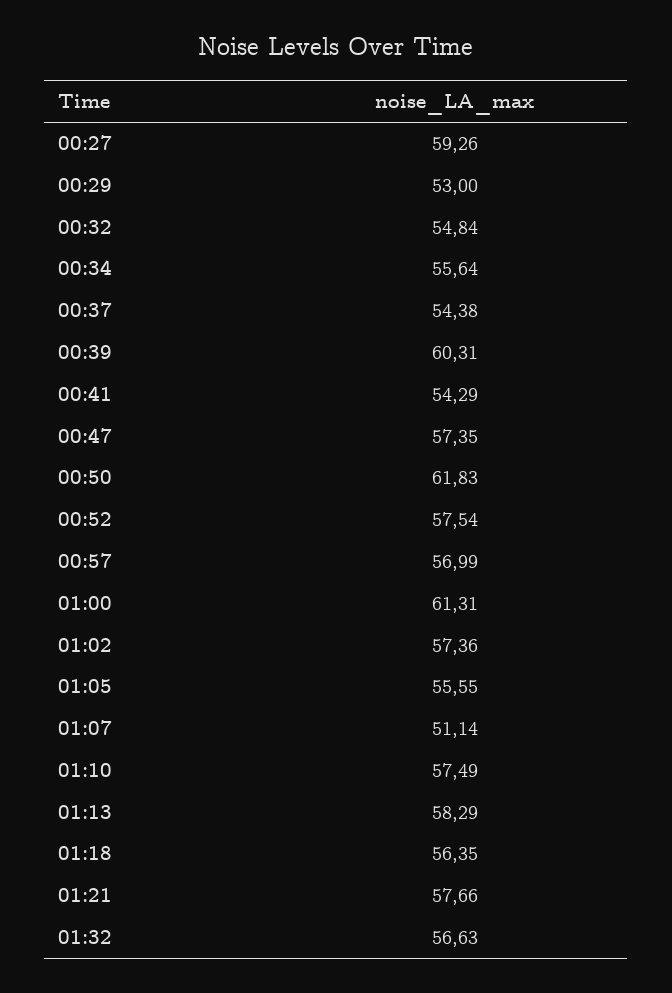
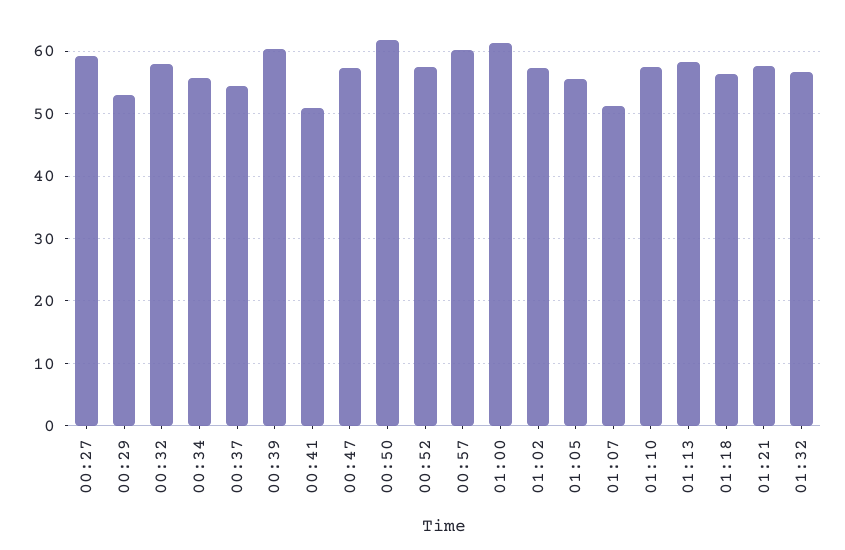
  {
    "00:27": 59.26,
    "00:29": 53,
-   "00:32": 54.84,
+   "00:32": 58,
    "00:34": 55.64,
    "00:37": 54.38,
    "00:39": 60.31,
-   "00:41": 54.29,
+   "00:41": 51,
    "00:47": 57.35,
    "00:50": 61.83,
    "00:52": 57.54,
-   "00:57": 56.99,
+   "00:57": 60,
    "01:00": 61.31,
    "01:02": 57.36,
    "01:05": 55.55,
    "01:07": 51.14,
    "01:10": 57.49,
    "01:13": 58.29,
    "01:18": 56.35,
    "01:21": 57.66,
    "01:32": 56.63
  }

